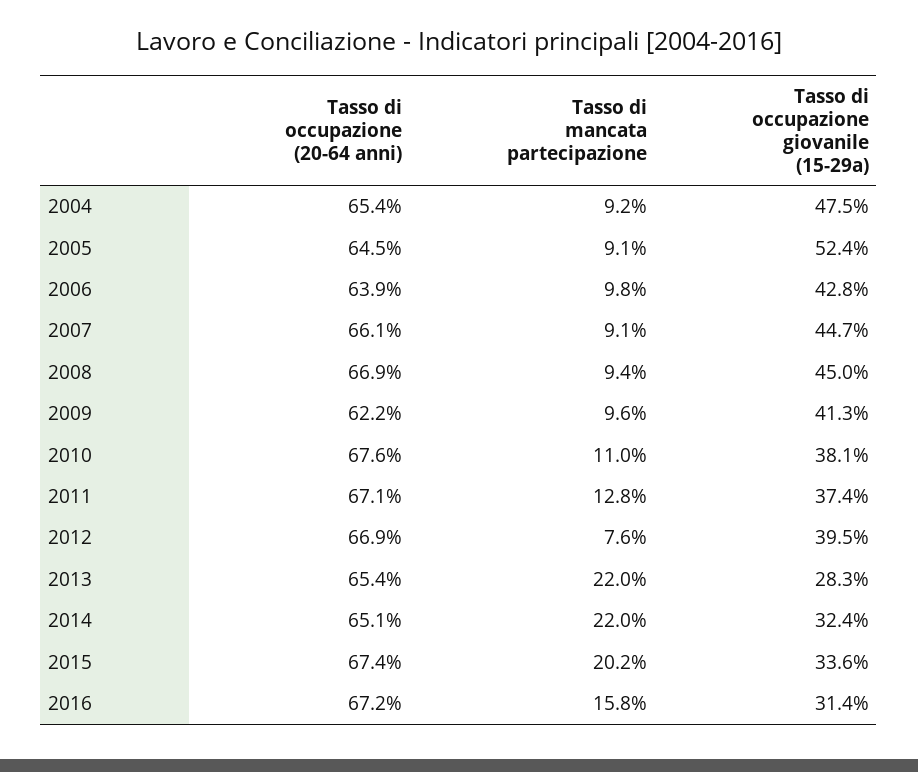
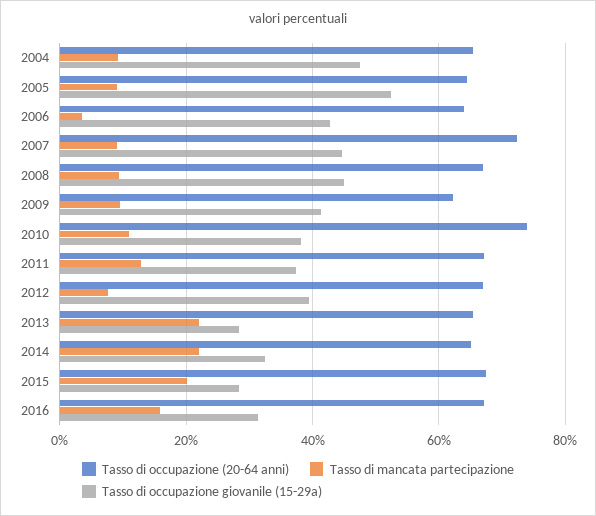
  {
    "Tasso di occupazione (20-64 anni)": {
      "2004": 65.4,
      "2005": 64.5,
      "2006": 63.9,
-     "2007": 66.1,
+     "2007": 72,
      "2008": 66.9,
      "2009": 62.2,
-     "2010": 67.6,
+     "2010": 74,
      "2011": 67.1,
      "2012": 66.9,
      "2013": 65.4,
      "2014": 65.1,
      "2015": 67.4,
      "2016": 67.2
    },
    "Tasso di mancata partecipazione": {
      "2004": 9.2,
      "2005": 9.1,
-     "2006": 9.8,
+     "2006": 4,
      "2007": 9.1,
      "2008": 9.4,
      "2009": 9.6,
      "2010": 11,
      "2011": 12.8,
      "2012": 7.6,
      "2013": 22,
      "2014": 22,
      "2015": 20.2,
      "2016": 15.8
    },
    "Tasso di occupazione giovanile (15-29a)": {
      "2004": 47.5,
      "2005": 52.4,
      "2006": 42.8,
      "2007": 44.7,
      "2008": 45,
      "2009": 41.3,
      "2010": 38.1,
      "2011": 37.4,
      "2012": 39.5,
      "2013": 28.3,
      "2014": 32.4,
-     "2015": 33.6,
+     "2015": 28,
      "2016": 31.4
    }
  }

